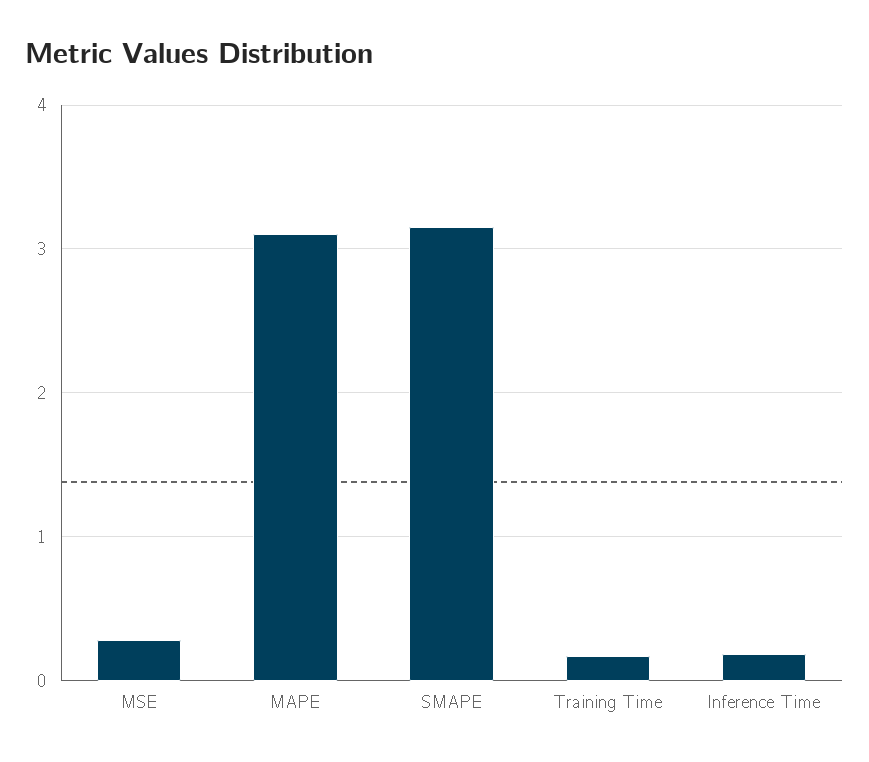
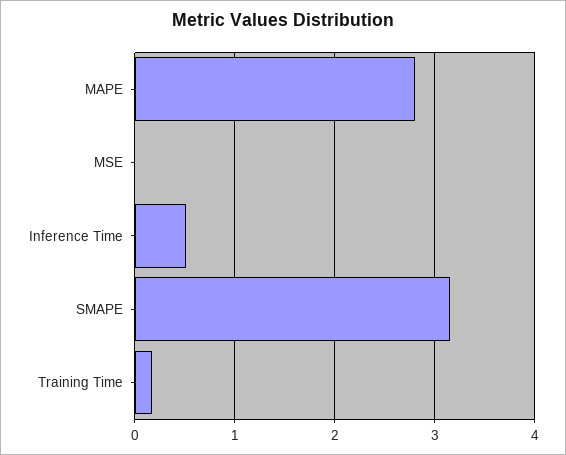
  {
-   "MSE": 0.3,
+   "MSE": 0,
-   "MAPE": 3.1,
+   "MAPE": 2.8,
    "SMAPE": 3.2,
    "Training Time": 0.2,
-   "Inference Time": 0.2
+   "Inference Time": 0.5
  }

